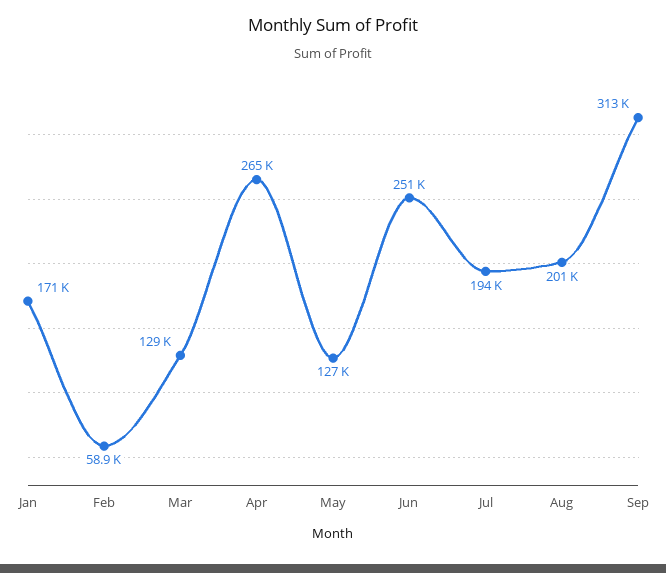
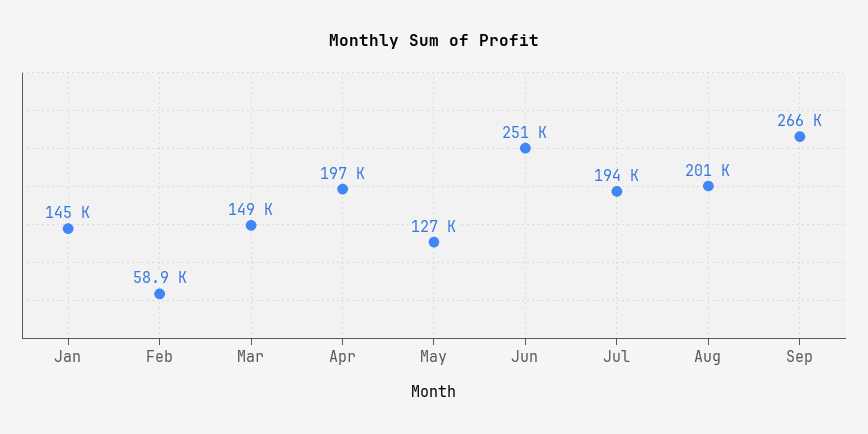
  {
-   "Jan": 171000,
+   "Jan": 145000,
    "Feb": 58900,
-   "Mar": 129000,
+   "Mar": 149000,
-   "Apr": 265000,
+   "Apr": 197000,
    "May": 127000,
    "Jun": 251000,
    "Jul": 194000,
    "Aug": 201000,
-   "Sep": 313000
+   "Sep": 266000
  }

